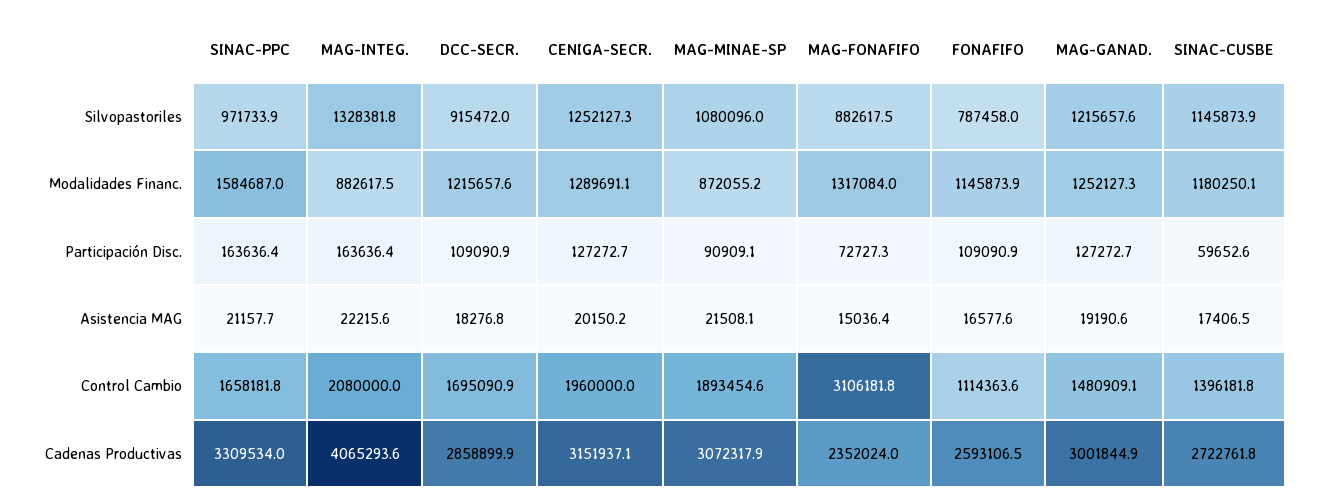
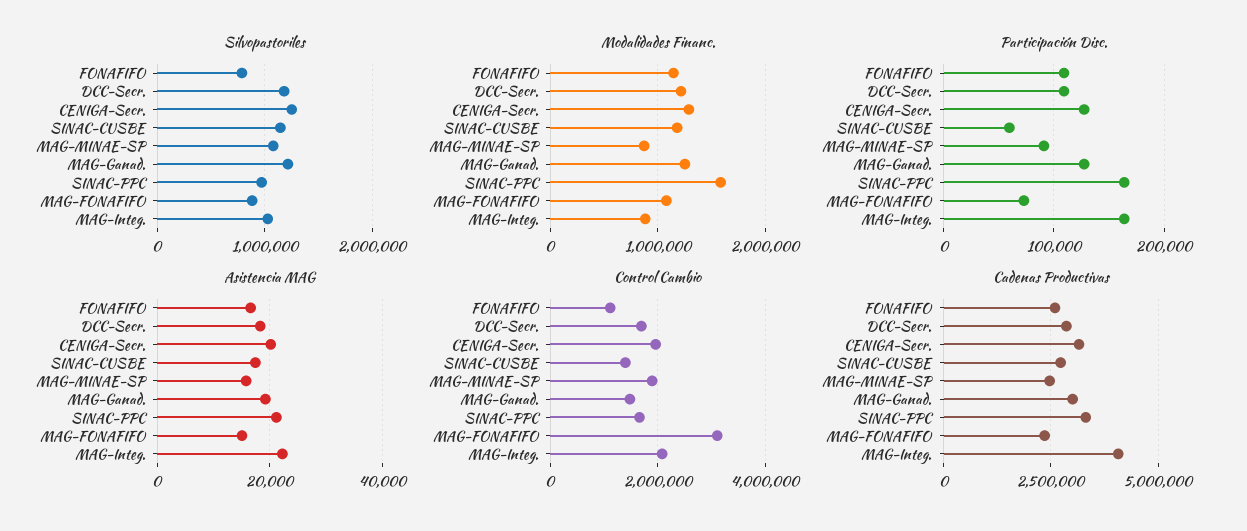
  {
    "Silvopastoriles": {
      "SINAC-PPC": 971733.9,
-     "MAG-INTEG.": 1328381.8,
+     "MAG-INTEG.": 1000000,
-     "DCC-SECR.": 915472,
+     "DCC-SECR.": 1200000,
      "CENIGA-SECR.": 1252127.3,
      "MAG-MINAE-SP": 1080096,
      "MAG-FONAFIFO": 882617.5,
      "FONAFIFO": 787458,
      "MAG-GANAD.": 1215657.6,
      "SINAC-CUSBE": 1145873.9
    },
    "Modalidades Financ.": {
      "SINAC-PPC": 1584687,
      "MAG-INTEG.": 882617.5,
      "DCC-SECR.": 1215657.6,
      "CENIGA-SECR.": 1289691.1,
      "MAG-MINAE-SP": 872055.2,
-     "MAG-FONAFIFO": 1317084,
+     "MAG-FONAFIFO": 1100000,
      "FONAFIFO": 1145873.9,
      "MAG-GANAD.": 1252127.3,
      "SINAC-CUSBE": 1180250.1
    },
    "Participación Disc.": {
      "SINAC-PPC": 163636.4,
      "MAG-INTEG.": 163636.4,
      "DCC-SECR.": 109090.9,
      "CENIGA-SECR.": 127272.7,
      "MAG-MINAE-SP": 90909.1,
      "MAG-FONAFIFO": 72727.3,
      "FONAFIFO": 109090.9,
      "MAG-GANAD.": 127272.7,
      "SINAC-CUSBE": 59652.6
    },
    "Asistencia MAG": {
      "SINAC-PPC": 21157.7,
      "MAG-INTEG.": 22215.6,
      "DCC-SECR.": 18276.8,
      "CENIGA-SECR.": 20150.2,
-     "MAG-MINAE-SP": 21508.1,
+     "MAG-MINAE-SP": 16000,
      "MAG-FONAFIFO": 15036.4,
      "FONAFIFO": 16577.6,
      "MAG-GANAD.": 19190.6,
      "SINAC-CUSBE": 17406.5
    },
    "Control Cambio": {
      "SINAC-PPC": 1658181.8,
      "MAG-INTEG.": 2080000,
      "DCC-SECR.": 1695090.9,
      "CENIGA-SECR.": 1960000,
      "MAG-MINAE-SP": 1893454.6,
      "MAG-FONAFIFO": 3106181.8,
      "FONAFIFO": 1114363.6,
      "MAG-GANAD.": 1480909.1,
      "SINAC-CUSBE": 1396181.8
    },
    "Cadenas Productivas": {
      "SINAC-PPC": 3309534,
      "MAG-INTEG.": 4065293.6,
      "DCC-SECR.": 2858899.9,
      "CENIGA-SECR.": 3151937.1,
-     "MAG-MINAE-SP": 3072317.9,
+     "MAG-MINAE-SP": 2500000,
      "MAG-FONAFIFO": 2352024,
      "FONAFIFO": 2593106.5,
      "MAG-GANAD.": 3001844.9,
      "SINAC-CUSBE": 2722761.8
    }
  }

